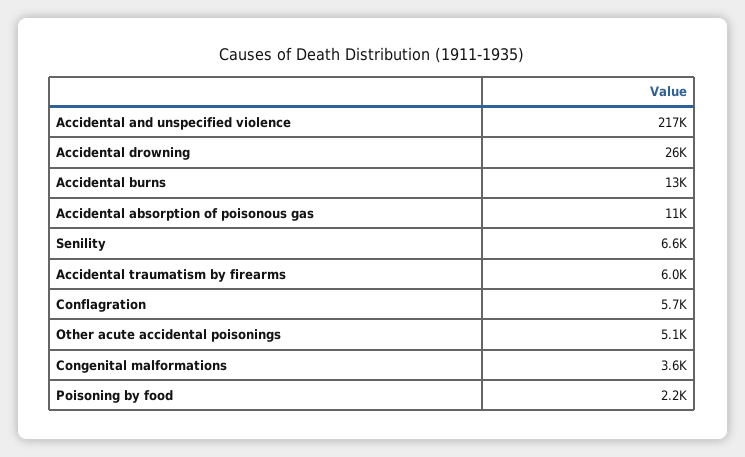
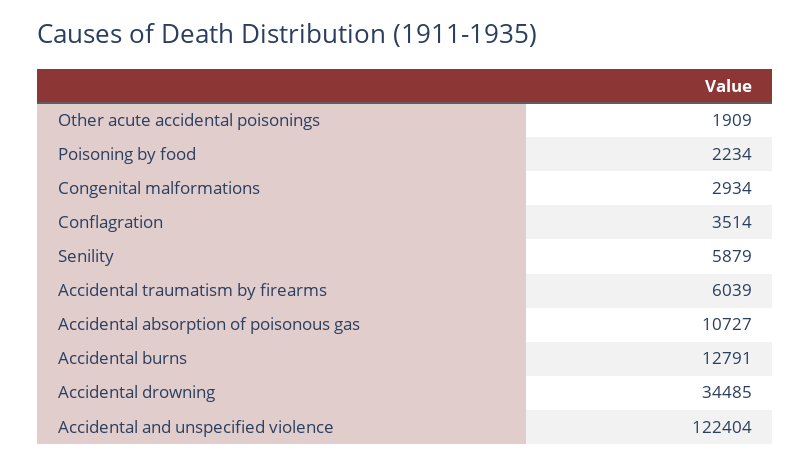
  {
-   "Accidental and unspecified violence": 217000,
+   "Accidental and unspecified violence": 122404,
-   "Accidental drowning": 26000,
+   "Accidental drowning": 34485,
    "Accidental burns": 12791,
    "Accidental absorption of poisonous gas": 10727,
-   "Senility": 6600,
+   "Senility": 5879,
    "Accidental traumatism by firearms": 6039,
-   "Conflagration": 5700,
+   "Conflagration": 3514,
-   "Other acute accidental poisonings": 5100,
+   "Other acute accidental poisonings": 1909,
-   "Congenital malformations": 3600,
+   "Congenital malformations": 2934,
    "Poisoning by food": 2234
  }

